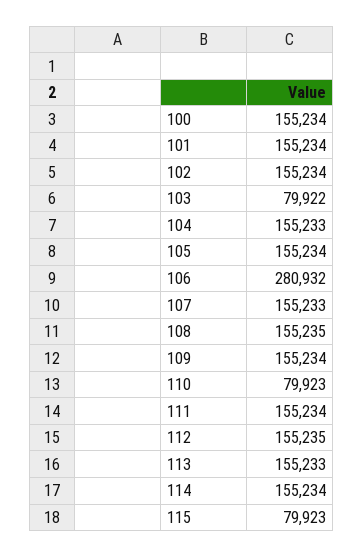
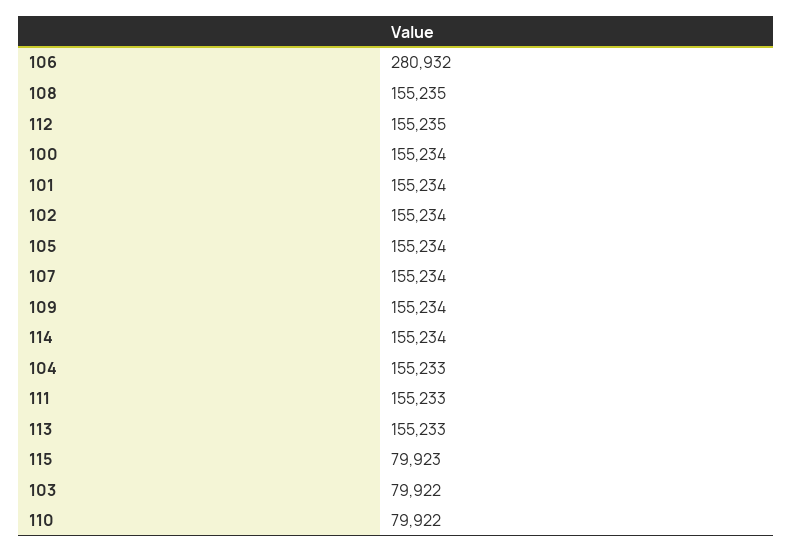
  {
    "100": 155234,
    "101": 155234,
    "102": 155234,
    "103": 79922,
    "104": 155233,
    "105": 155234,
    "106": 280932,
-   "107": 155233,
+   "107": 155234,
    "108": 155235,
    "109": 155234,
-   "110": 79923,
+   "110": 79922,
-   "111": 155234,
+   "111": 155233,
    "112": 155235,
    "113": 155233,
    "114": 155234,
    "115": 79923
  }

